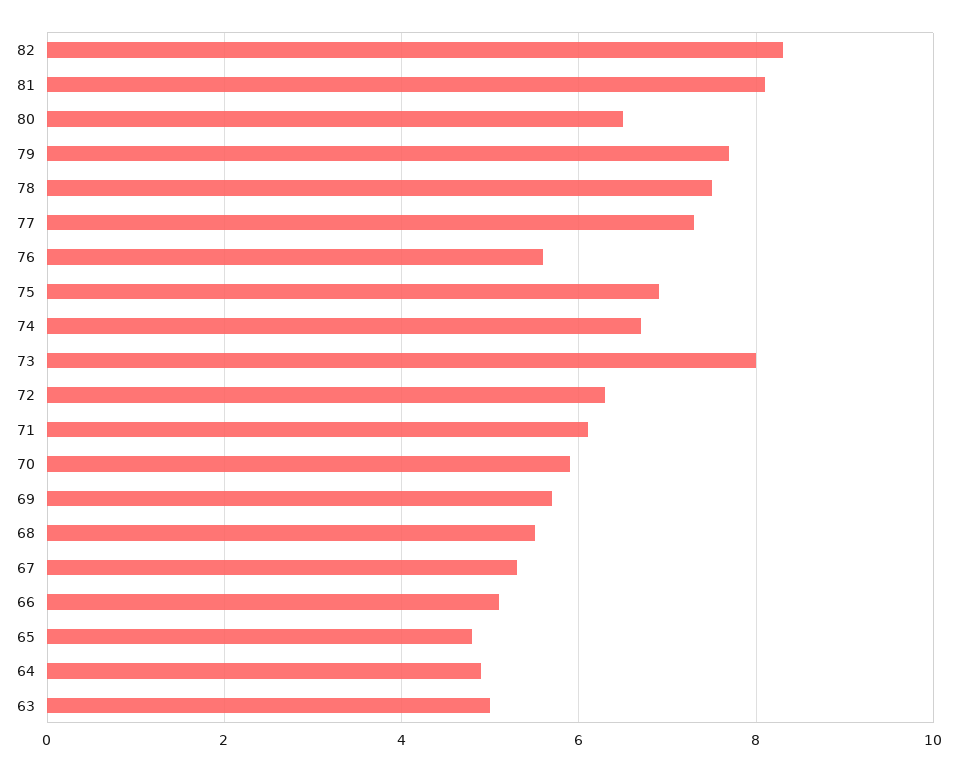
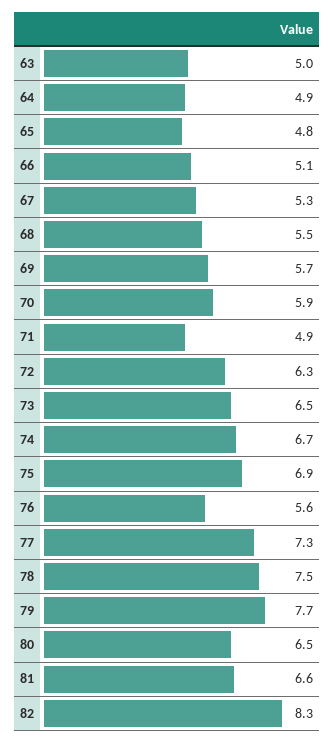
  {
    "82": 8.3,
-   "81": 8,
+   "81": 6.6,
    "80": 6.5,
    "79": 7.7,
    "78": 7.5,
    "77": 7.3,
    "76": 5.6,
    "75": 6.9,
    "74": 6.7,
-   "73": 8,
+   "73": 6.5,
    "72": 6.3,
-   "71": 6,
+   "71": 4.9,
    "70": 5.9,
    "69": 5.7,
    "68": 5.5,
    "67": 5.3,
    "66": 5.1,
    "65": 4.8,
    "64": 4.9,
    "63": 5
  }

